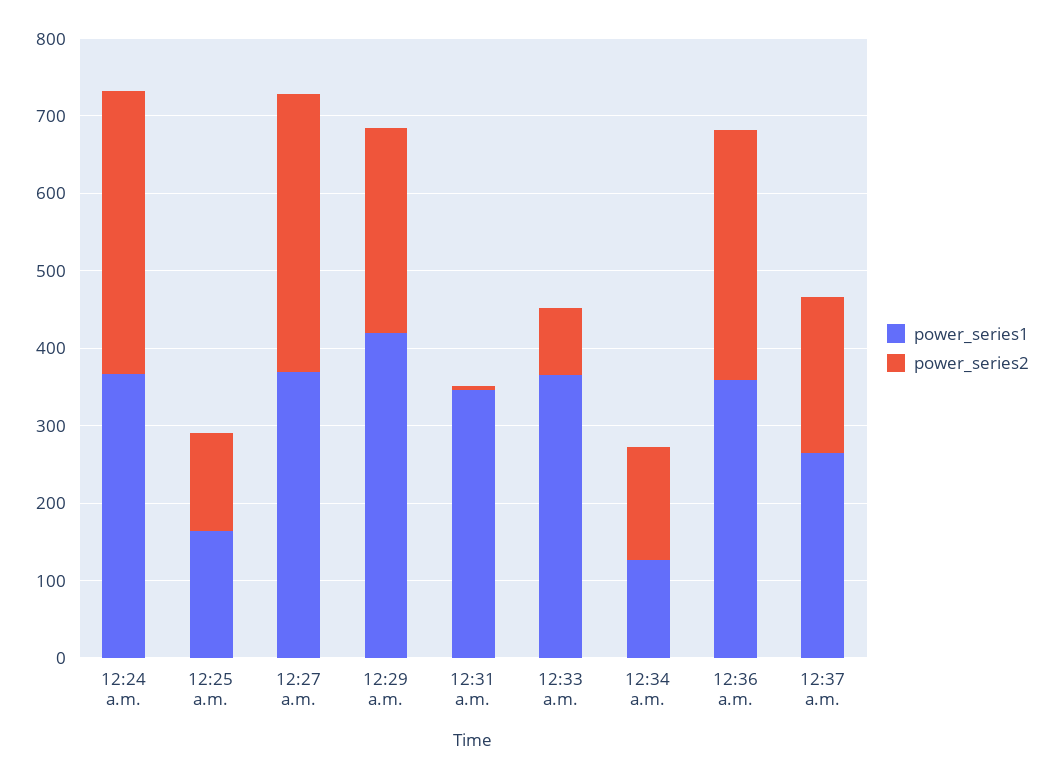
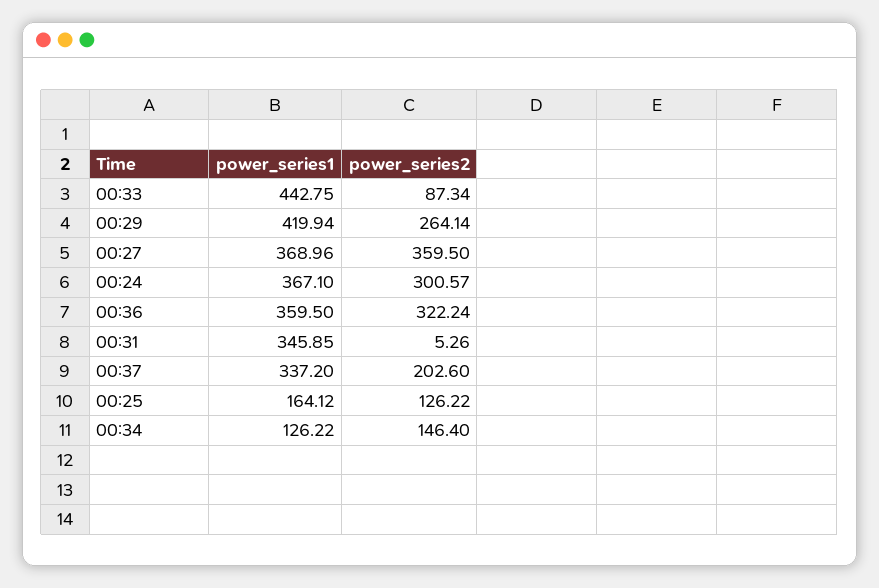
  {
    "power_series1": {
      "12:24 a.m.": 367.1,
      "12:25 a.m.": 164.12,
      "12:27 a.m.": 368.96,
      "12:29 a.m.": 419.94,
      "12:31 a.m.": 345.85,
-     "12:33 a.m.": 360,
+     "12:33 a.m.": 442.75,
      "12:34 a.m.": 126.22,
      "12:36 a.m.": 359.5,
-     "12:37 a.m.": 260
+     "12:37 a.m.": 337.2
    },
    "power_series2": {
-     "12:24 a.m.": 360,
+     "12:24 a.m.": 300.57,
      "12:25 a.m.": 126.22,
      "12:27 a.m.": 359.5,
      "12:29 a.m.": 264.14,
      "12:31 a.m.": 5.26,
      "12:33 a.m.": 87.34,
      "12:34 a.m.": 146.4,
      "12:36 a.m.": 322.24,
      "12:37 a.m.": 202.6
    }
  }

